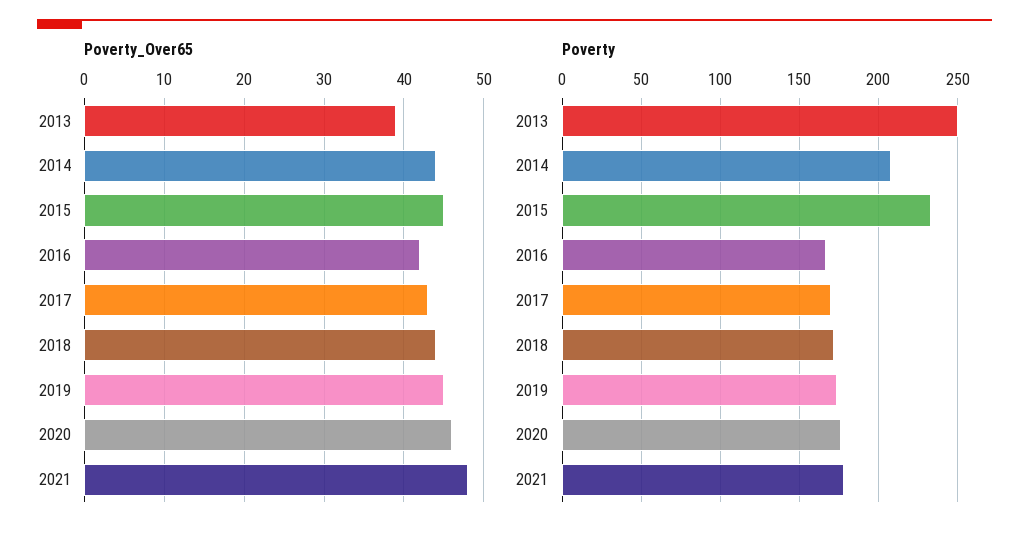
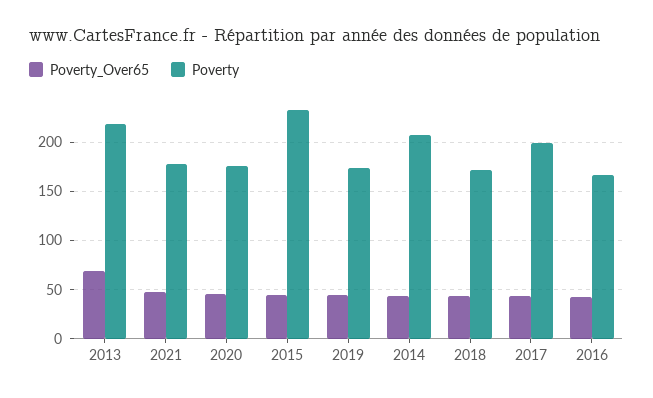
  {
    "Poverty_Over65": {
-     "2013": 39,
+     "2013": 70,
      "2014": 44,
      "2015": 45,
      "2016": 42,
      "2017": 43,
      "2018": 44,
      "2019": 45,
      "2020": 46,
      "2021": 48
    },
    "Poverty": {
-     "2013": 250,
+     "2013": 220,
      "2014": 210,
      "2015": 235,
      "2016": 165,
-     "2017": 170,
+     "2017": 200,
      "2018": 170,
      "2019": 175,
      "2020": 175,
      "2021": 180
    }
  }

